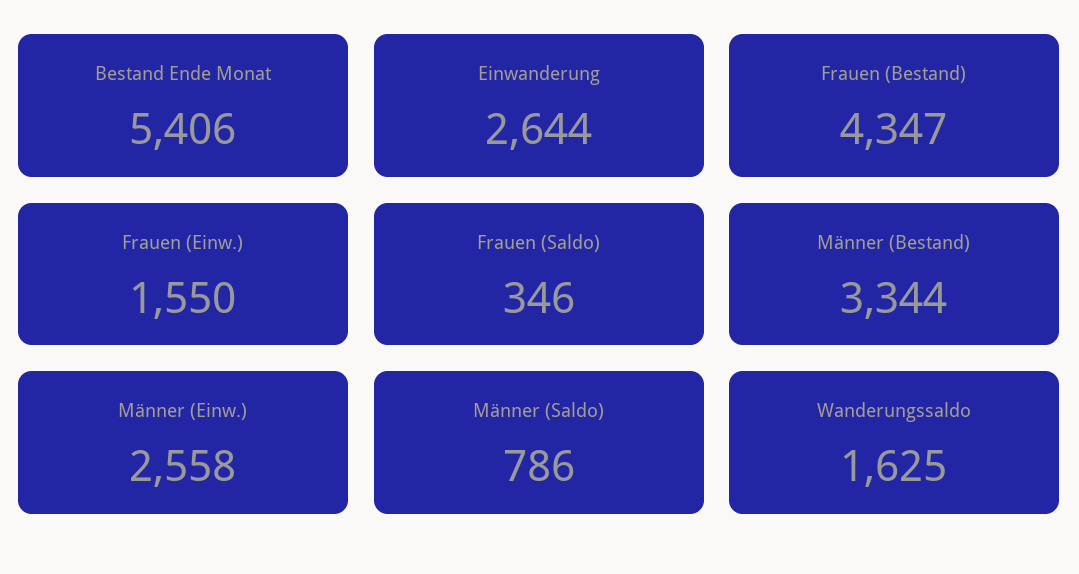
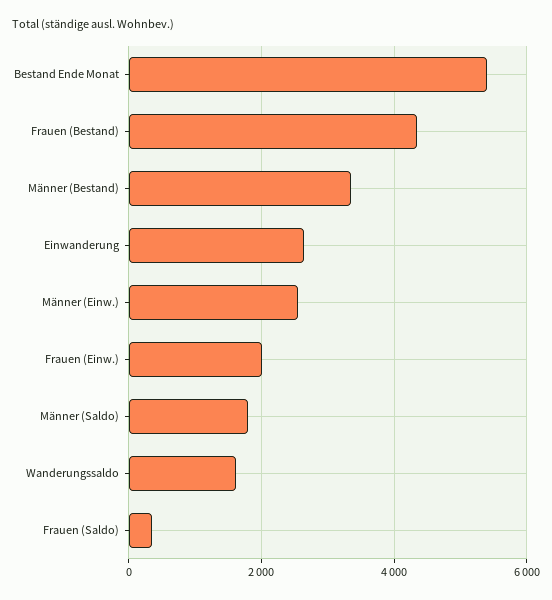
  {
    "Bestand Ende Monat": 5406,
    "Einwanderung": 2644,
    "Frauen (Bestand)": 4347,
-   "Frauen (Einw.)": 1550,
+   "Frauen (Einw.)": 2000,
    "Frauen (Saldo)": 346,
    "Männer (Bestand)": 3344,
    "Männer (Einw.)": 2558,
-   "Männer (Saldo)": 786,
+   "Männer (Saldo)": 1800,
    "Wanderungssaldo": 1625
  }

